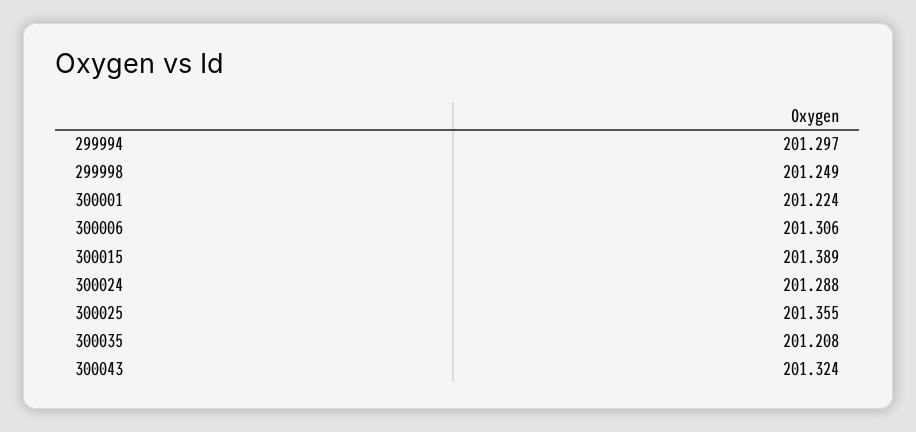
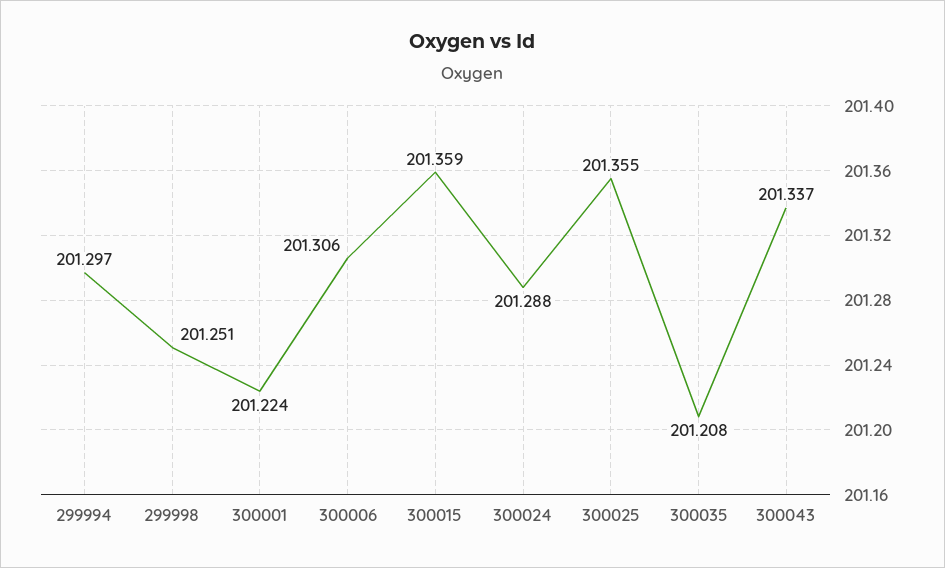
  {
    "299994": 201.297,
-   "299998": 201.249,
+   "299998": 201.251,
    "300001": 201.224,
    "300006": 201.306,
-   "300015": 201.389,
+   "300015": 201.359,
    "300024": 201.288,
    "300025": 201.355,
    "300035": 201.208,
-   "300043": 201.324
+   "300043": 201.337
  }

